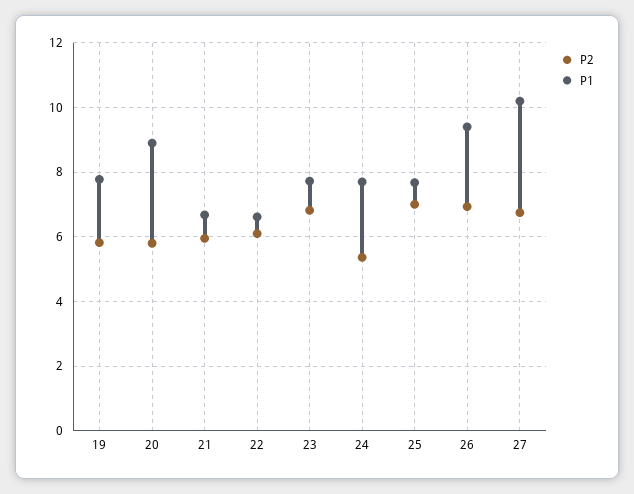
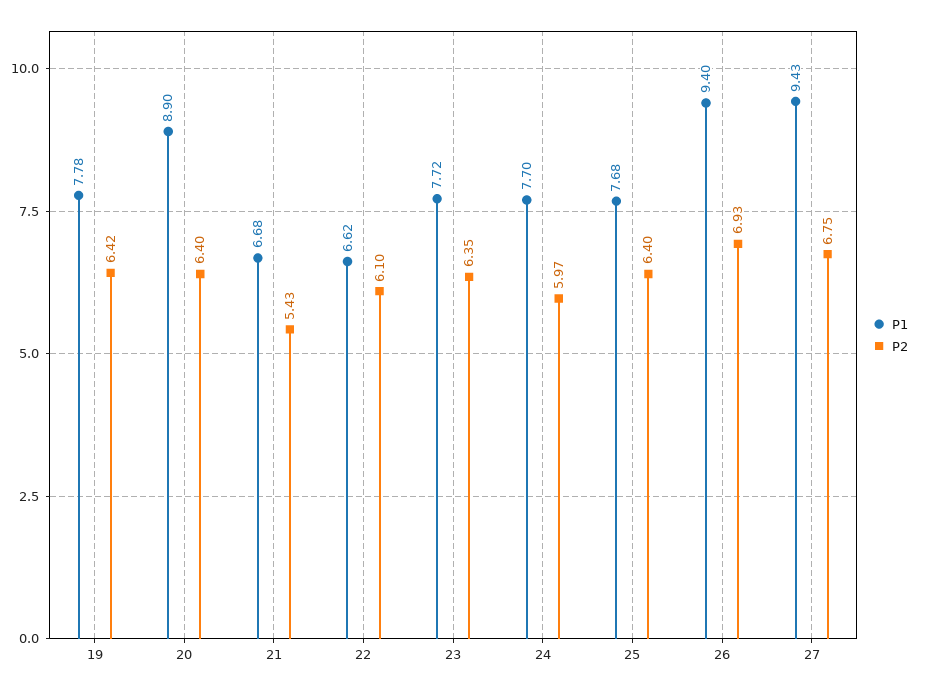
  {
    "P2": {
-     "19": 5.8,
+     "19": 6.42,
-     "20": 5.8,
+     "20": 6.4,
-     "21": 6,
+     "21": 5.43,
      "22": 6.1,
-     "23": 6.8,
+     "23": 6.35,
-     "24": 5.4,
+     "24": 5.97,
-     "25": 7,
+     "25": 6.4,
      "26": 6.93,
      "27": 6.75
    },
    "P1": {
      "19": 7.78,
      "20": 8.9,
      "21": 6.68,
      "22": 6.62,
      "23": 7.72,
      "24": 7.7,
      "25": 7.68,
      "26": 9.4,
-     "27": 10.2
+     "27": 9.43
    }
  }

